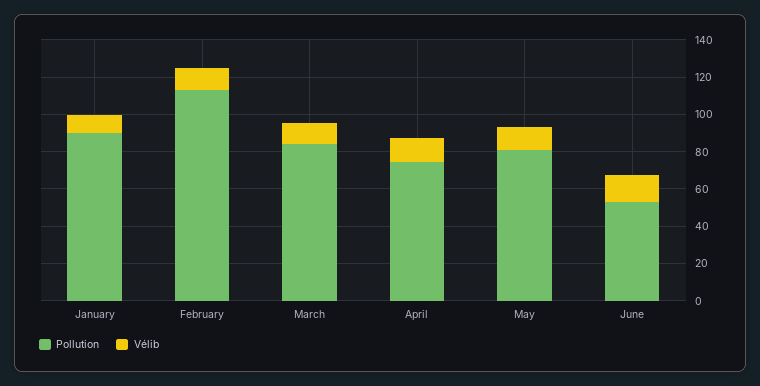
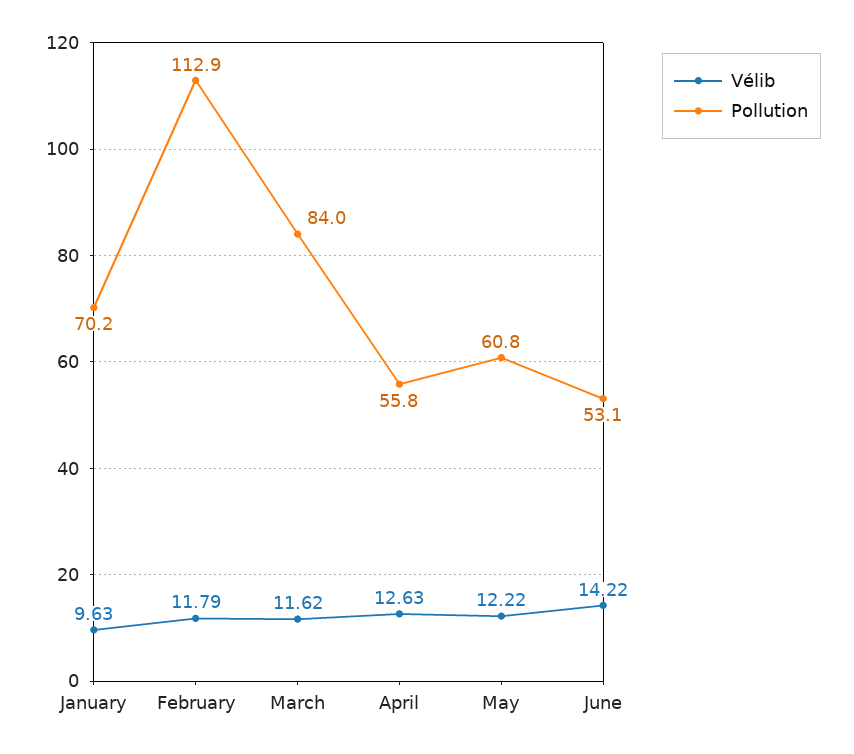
  {
    "Pollution": {
-     "January": 90,
+     "January": 70.2,
      "February": 112.9,
      "March": 84,
-     "April": 75,
+     "April": 55.8,
-     "May": 80,
+     "May": 60.8,
      "June": 53.1
    },
    "Vélib": {
      "January": 9.63,
      "February": 11.79,
      "March": 11.62,
      "April": 12.63,
      "May": 12.22,
      "June": 14.22
    }
  }

